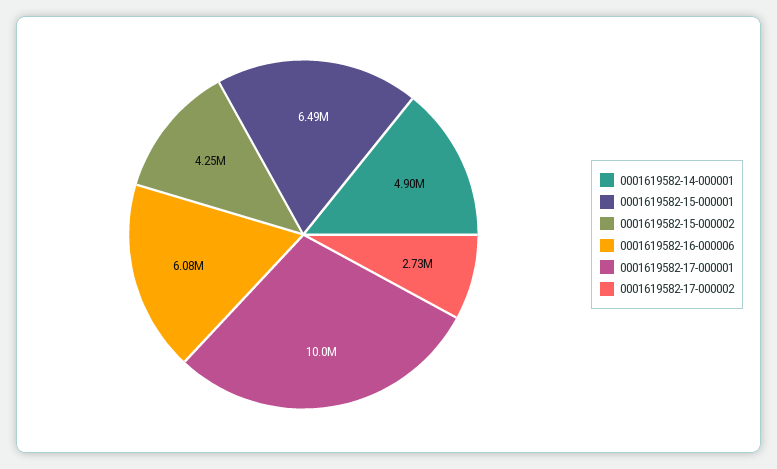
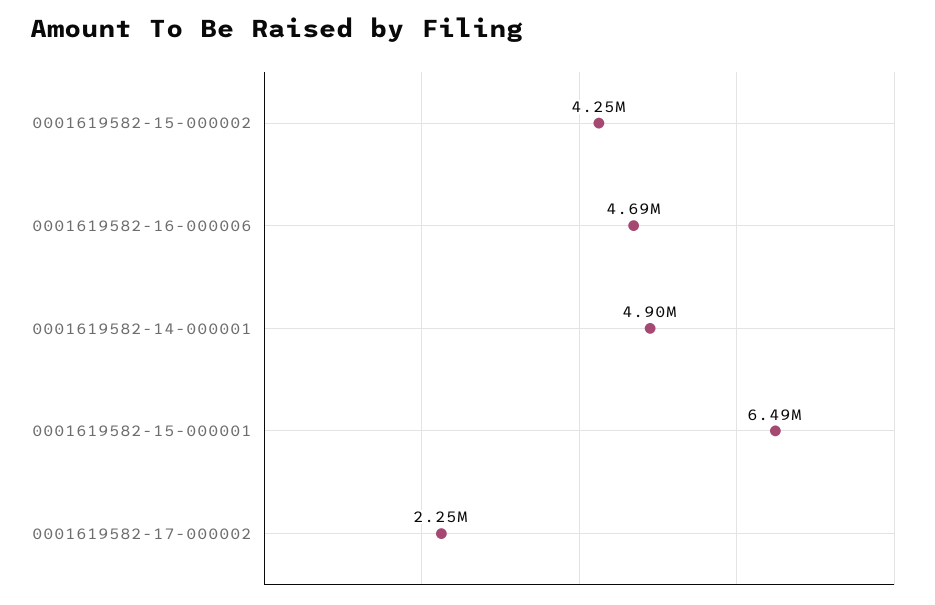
  {
    "0001619582-14-000001": 4900000,
    "0001619582-15-000001": 6490000,
    "0001619582-15-000002": 4250000,
-   "0001619582-16-000006": 6080000,
+   "0001619582-16-000006": 4690000,
-   "0001619582-17-000001": 10000000,
-   "0001619582-17-000002": 2730000
+   "0001619582-17-000002": 2250000
  }

